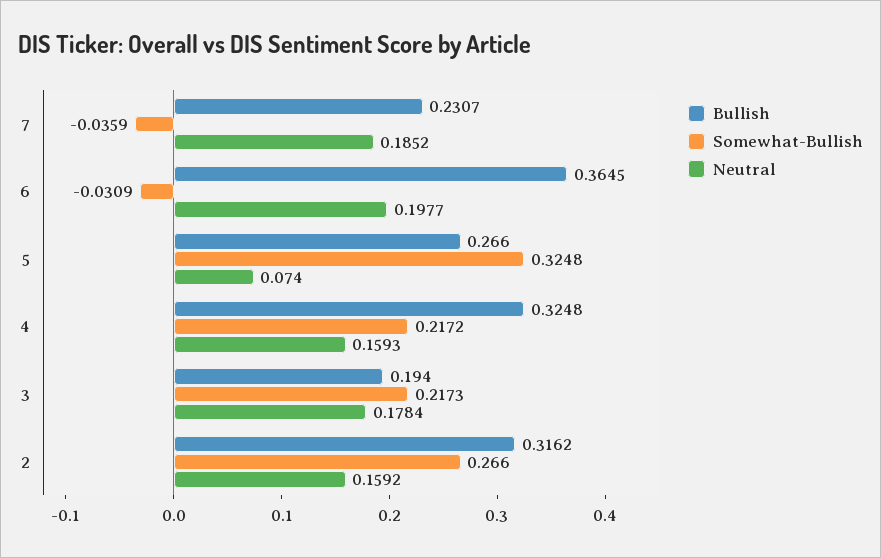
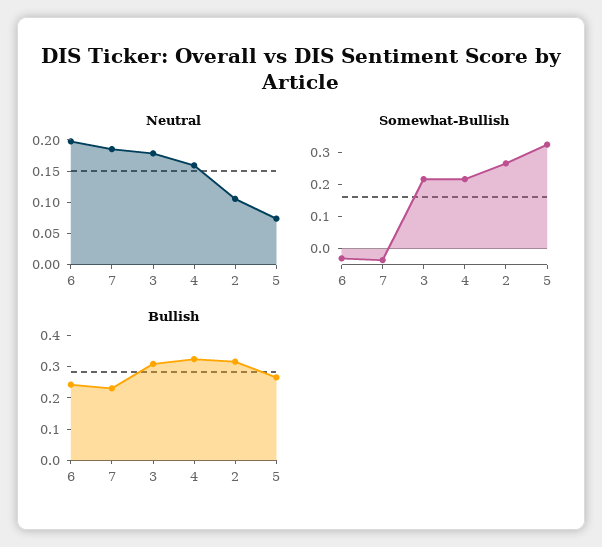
  {
    "Bullish": {
      "7": 0.2307,
-     "6": 0.3645,
+     "6": 0.25,
      "5": 0.266,
      "4": 0.3248,
-     "3": 0.194,
+     "3": 0.3,
      "2": 0.3162
    },
    "Somewhat-Bullish": {
      "7": -0.0359,
      "6": -0.0309,
      "5": 0.3248,
      "4": 0.2172,
      "3": 0.2173,
      "2": 0.266
    },
    "Neutral": {
      "7": 0.1852,
      "6": 0.1977,
      "5": 0.074,
      "4": 0.1593,
      "3": 0.1784,
-     "2": 0.1592
+     "2": 0.1
    }
  }

